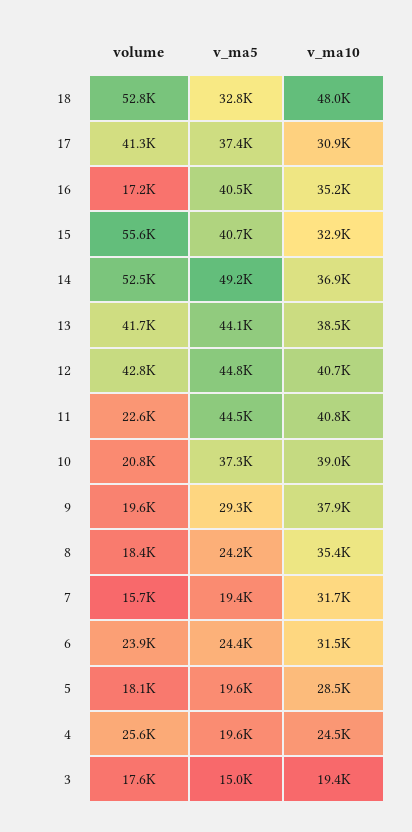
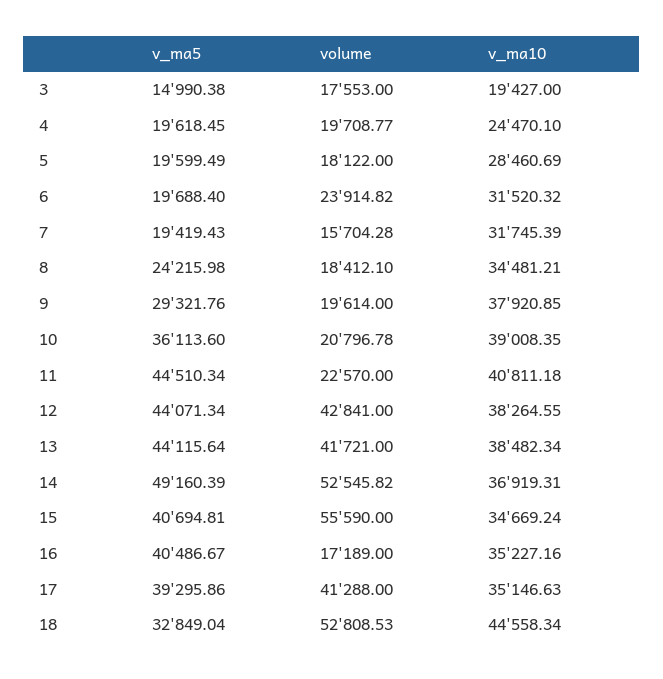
  {
    "volume": {
      "18": 52808.53,
      "17": 41288,
      "16": 17189,
      "15": 55590,
      "14": 52545.82,
      "13": 41721,
      "12": 42841,
      "11": 22570,
      "10": 20796.78,
      "9": 19614,
      "8": 18412.1,
      "7": 15704.28,
      "6": 23914.82,
      "5": 18122,
-     "4": 25600,
+     "4": 19708.77,
      "3": 17553
    },
    "v_ma5": {
      "18": 32849.04,
-     "17": 37400,
+     "17": 39295.86,
      "16": 40486.67,
      "15": 40694.81,
      "14": 49160.39,
      "13": 44115.64,
-     "12": 44800,
+     "12": 44071.34,
      "11": 44510.34,
-     "10": 37300,
+     "10": 36113.6,
      "9": 29321.76,
      "8": 24215.98,
      "7": 19419.43,
-     "6": 24400,
+     "6": 19688.4,
      "5": 19599.49,
      "4": 19618.45,
      "3": 14990.38
    },
    "v_ma10": {
-     "18": 48000,
+     "18": 44558.34,
-     "17": 30900,
+     "17": 35146.63,
      "16": 35227.16,
-     "15": 32900,
+     "15": 34669.24,
      "14": 36919.31,
      "13": 38482.34,
-     "12": 40700,
+     "12": 38264.55,
      "11": 40811.18,
      "10": 39008.35,
      "9": 37920.85,
-     "8": 35400,
+     "8": 34481.21,
      "7": 31745.39,
      "6": 31520.32,
      "5": 28460.69,
      "4": 24470.1,
      "3": 19427
    }
  }

